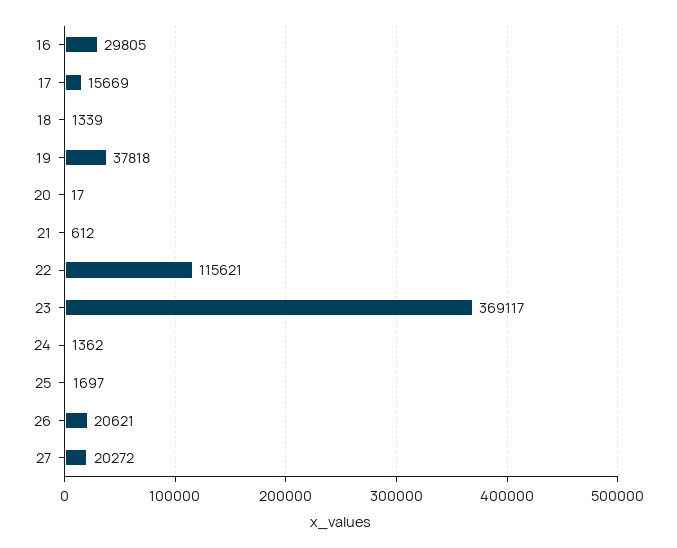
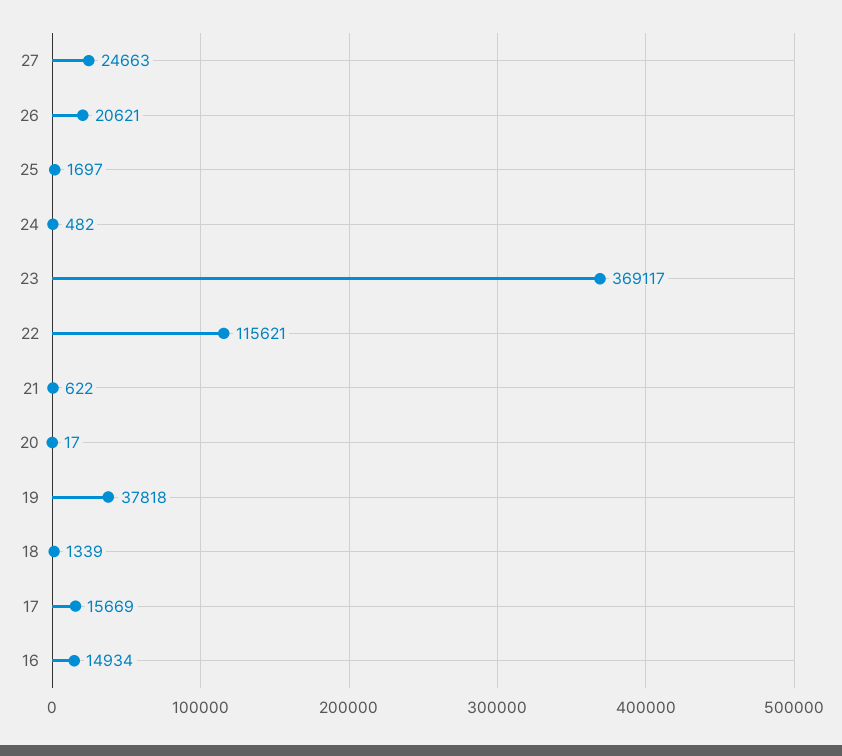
  {
-   "16": 29805,
+   "16": 14934,
    "17": 15669,
    "18": 1339,
    "19": 37818,
    "20": 17,
-   "21": 612,
+   "21": 622,
    "22": 115621,
    "23": 369117,
-   "24": 1362,
+   "24": 482,
    "25": 1697,
    "26": 20621,
-   "27": 20272
+   "27": 24663
  }

